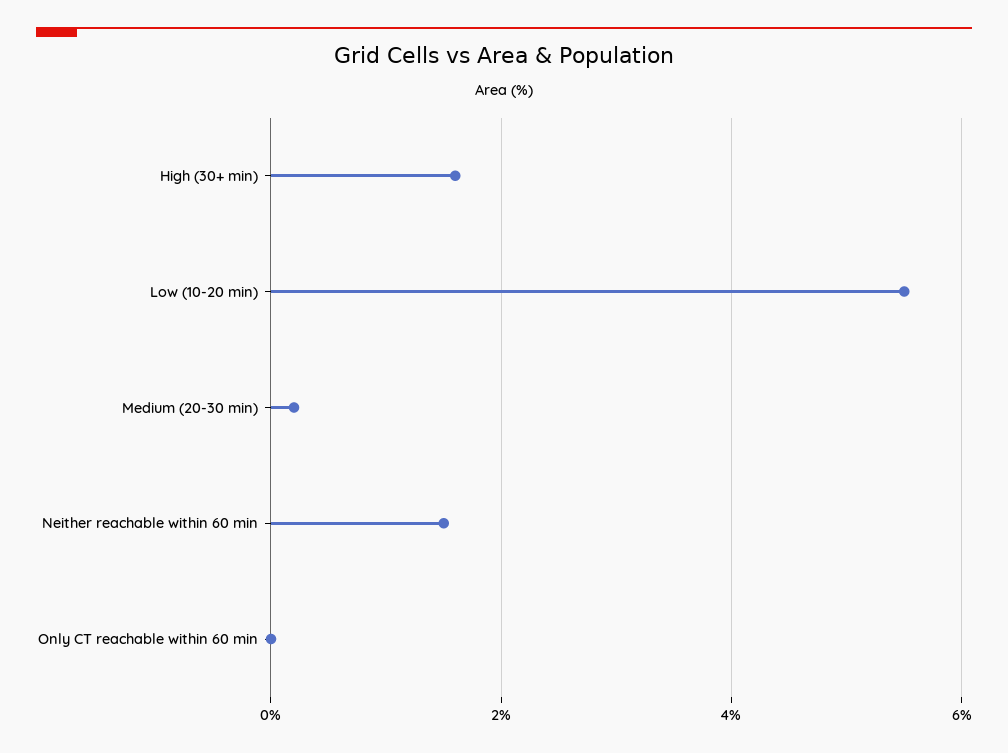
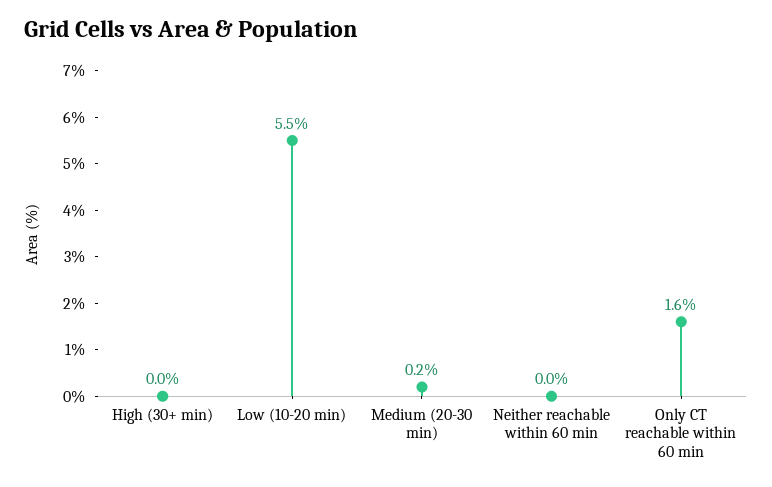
  {
-   "High (30+ min)": 1.5,
+   "High (30+ min)": 0,
    "Low (10-20 min)": 5.5,
    "Medium (20-30 min)": 0.2,
-   "Neither reachable within 60 min": 1.5,
+   "Neither reachable within 60 min": 0,
-   "Only CT reachable within 60 min": 0
+   "Only CT reachable within 60 min": 1.6
  }

